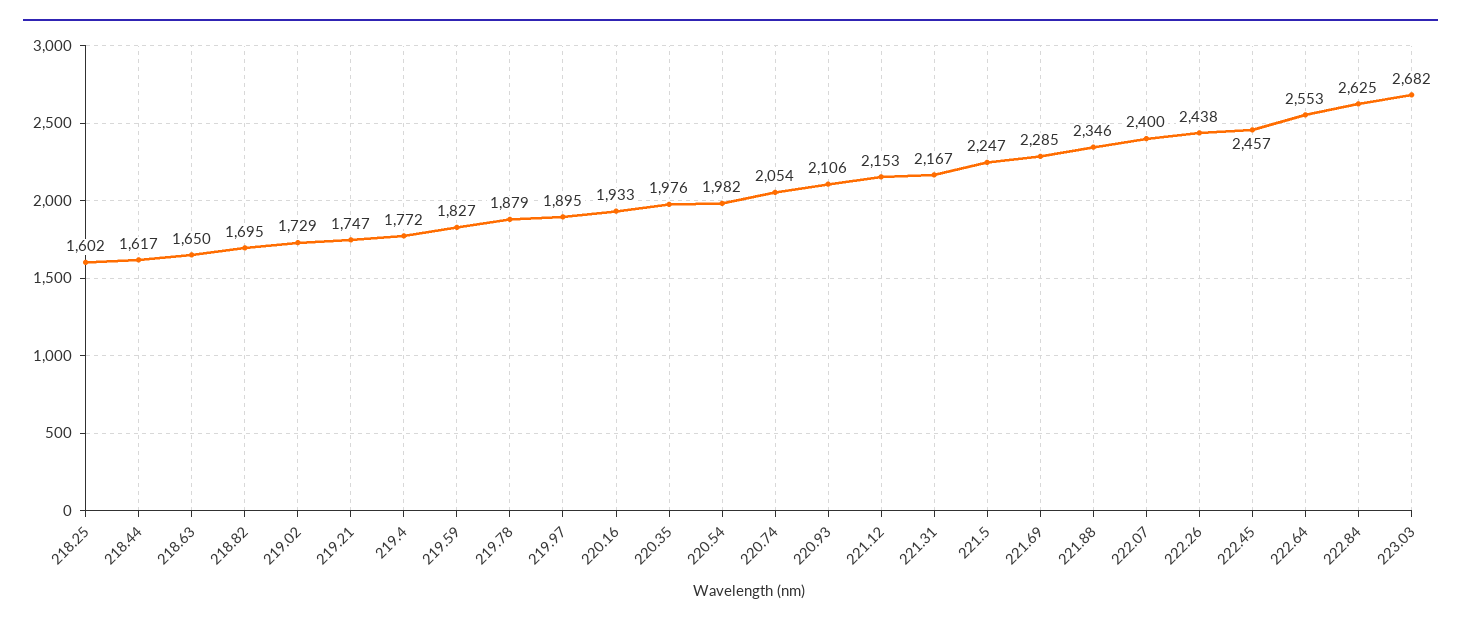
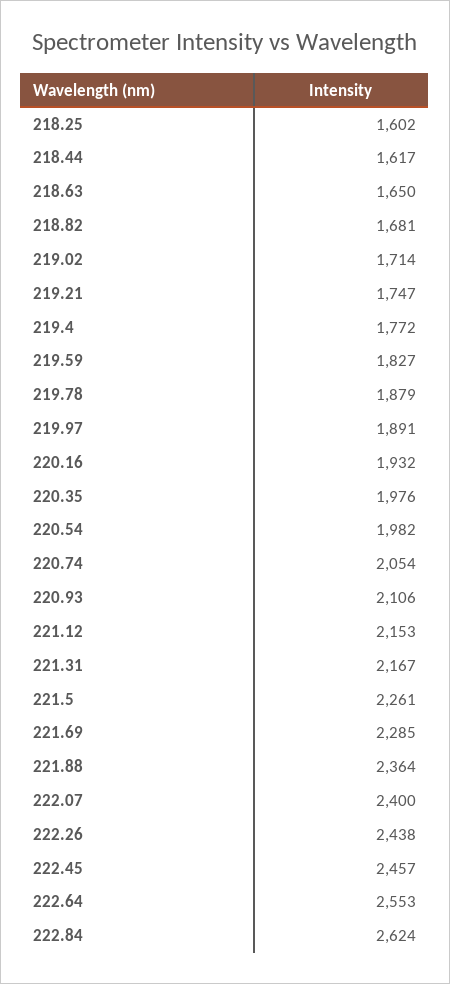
  {
    "218.25": 1602,
    "218.44": 1617,
    "218.63": 1650,
-   "218.82": 1695,
+   "218.82": 1681,
-   "219.02": 1729,
+   "219.02": 1714,
    "219.21": 1747,
    "219.4": 1772,
    "219.59": 1827,
    "219.78": 1879,
-   "219.97": 1895,
+   "219.97": 1891,
-   "220.16": 1933,
+   "220.16": 1932,
    "220.35": 1976,
    "220.54": 1982,
    "220.74": 2054,
    "220.93": 2106,
    "221.12": 2153,
    "221.31": 2167,
-   "221.5": 2247,
+   "221.5": 2261,
    "221.69": 2285,
-   "221.88": 2346,
+   "221.88": 2364,
    "222.07": 2400,
    "222.26": 2438,
    "222.45": 2457,
    "222.64": 2553,
-   "222.84": 2625,
+   "222.84": 2624
-   "223.03": 2682
  }

